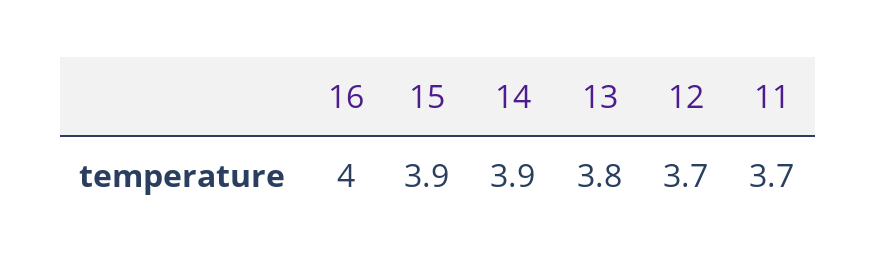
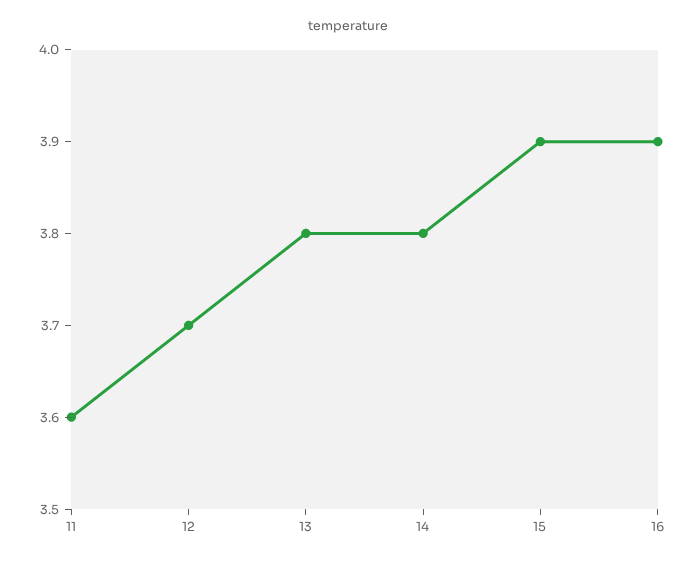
  {
-   "16": 4,
+   "16": 3.9,
    "15": 3.9,
-   "14": 3.9,
+   "14": 3.8,
    "13": 3.8,
    "12": 3.7,
-   "11": 3.7
+   "11": 3.6
  }

